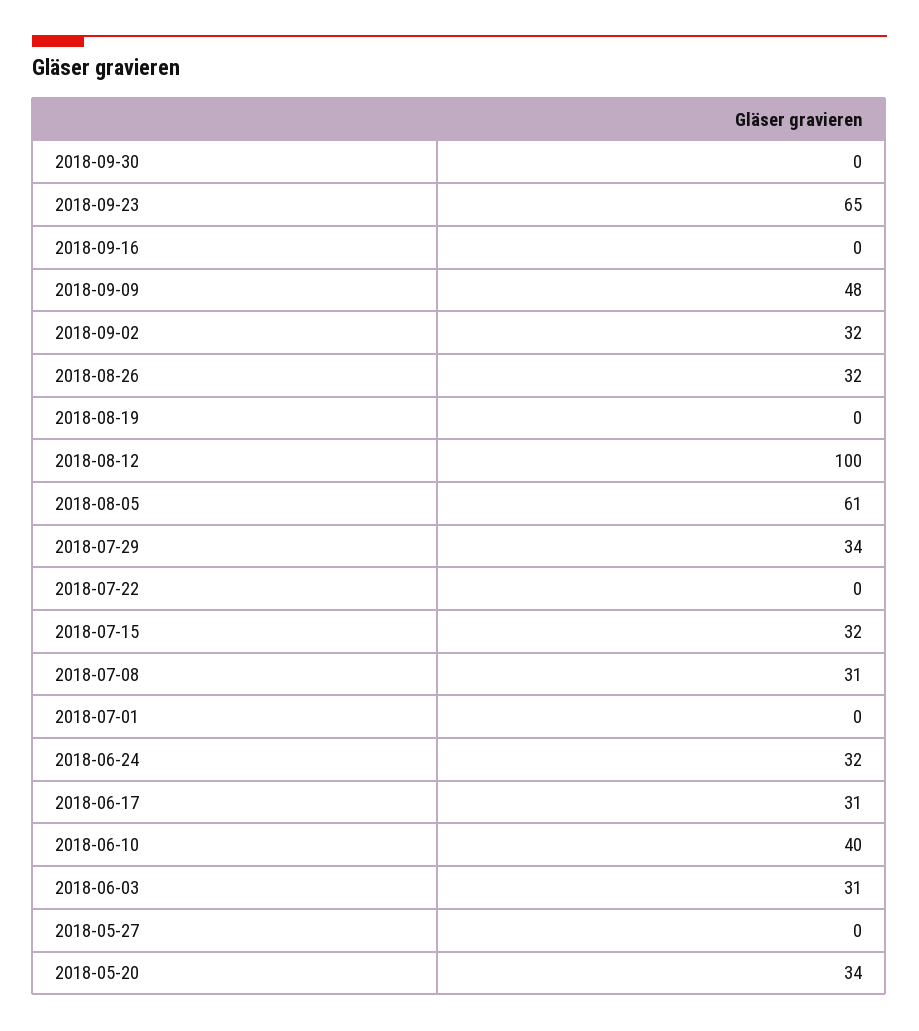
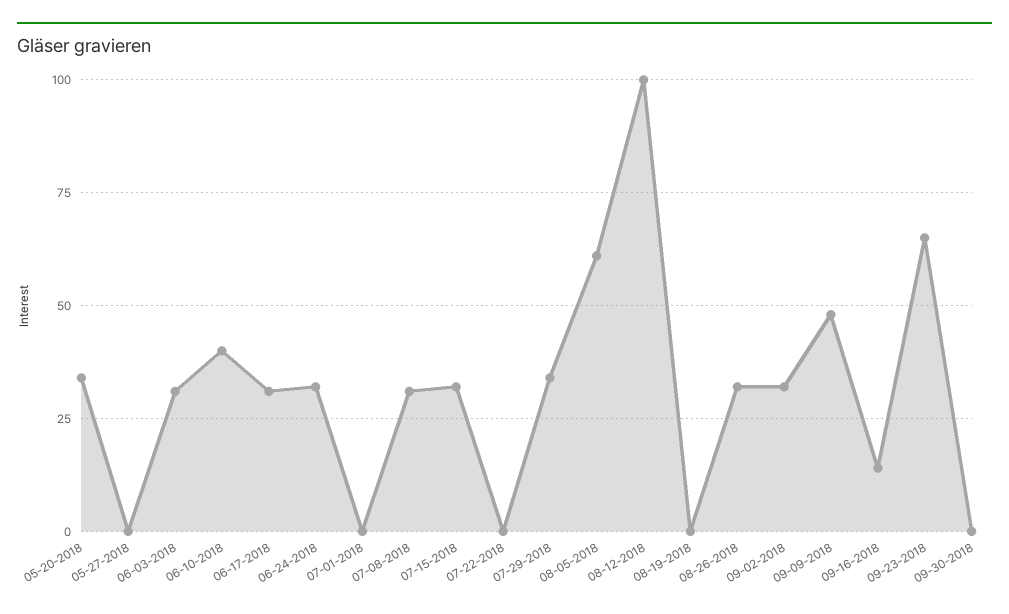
  {
    "2018-09-30": 0,
    "2018-09-23": 65,
-   "2018-09-16": 0,
+   "2018-09-16": 15,
    "2018-09-09": 48,
    "2018-09-02": 32,
    "2018-08-26": 32,
    "2018-08-19": 0,
    "2018-08-12": 100,
    "2018-08-05": 61,
    "2018-07-29": 34,
    "2018-07-22": 0,
    "2018-07-15": 32,
    "2018-07-08": 31,
    "2018-07-01": 0,
    "2018-06-24": 32,
    "2018-06-17": 31,
    "2018-06-10": 40,
    "2018-06-03": 31,
    "2018-05-27": 0,
    "2018-05-20": 34
  }

